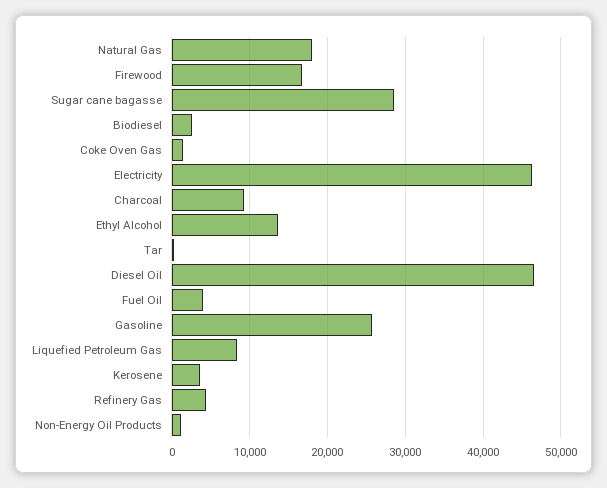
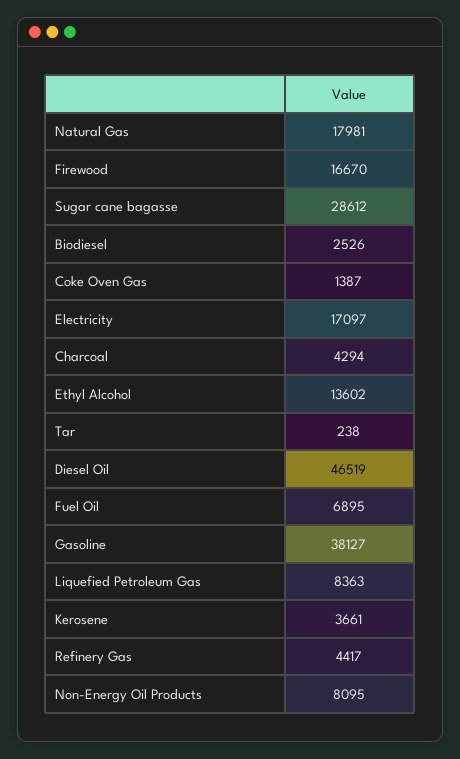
  {
    "Natural Gas": 17981,
    "Firewood": 16670,
    "Sugar cane bagasse": 28612,
    "Biodiesel": 2526,
    "Coke Oven Gas": 1387,
-   "Electricity": 46000,
+   "Electricity": 17097,
-   "Charcoal": 9000,
+   "Charcoal": 4294,
    "Ethyl Alcohol": 13602,
    "Tar": 238,
    "Diesel Oil": 46519,
-   "Fuel Oil": 4000,
+   "Fuel Oil": 6895,
-   "Gasoline": 26000,
+   "Gasoline": 38127,
    "Liquefied Petroleum Gas": 8363,
    "Kerosene": 3661,
    "Refinery Gas": 4417,
-   "Non-Energy Oil Products": 1000
+   "Non-Energy Oil Products": 8095
  }

